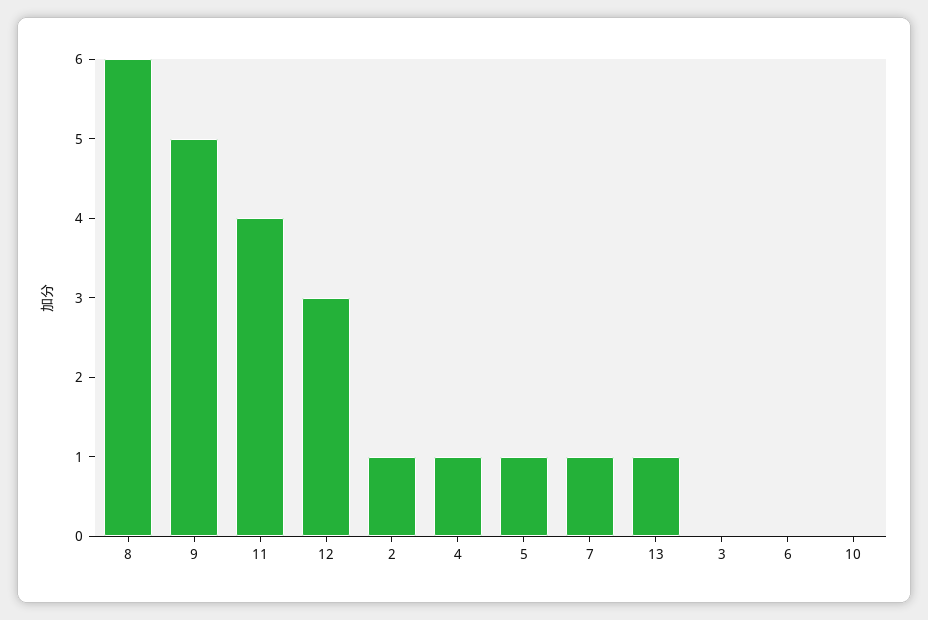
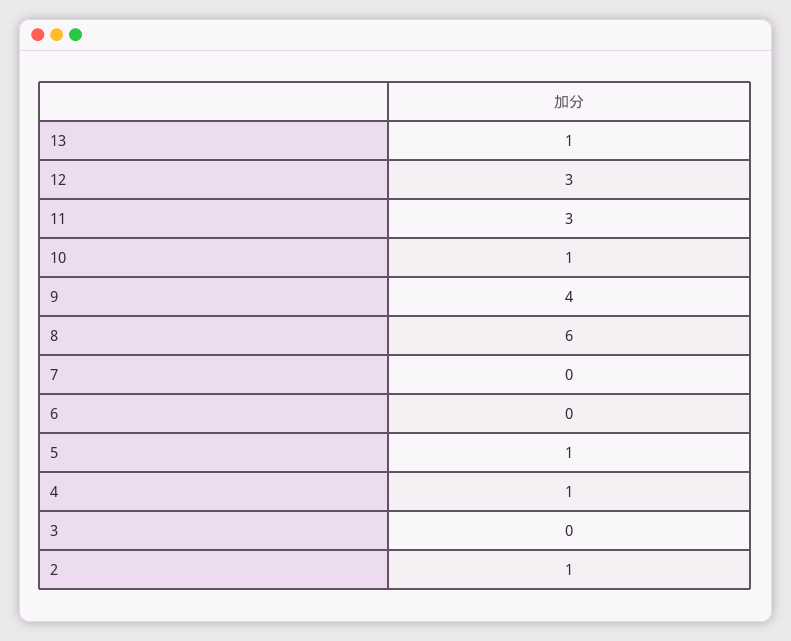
  {
    "8": 6,
-   "9": 5,
+   "9": 4,
-   "11": 4,
+   "11": 3,
    "12": 3,
    "2": 1,
    "4": 1,
    "5": 1,
-   "7": 1,
+   "7": 0,
    "13": 1,
    "3": 0,
    "6": 0,
-   "10": 0
+   "10": 1
  }

